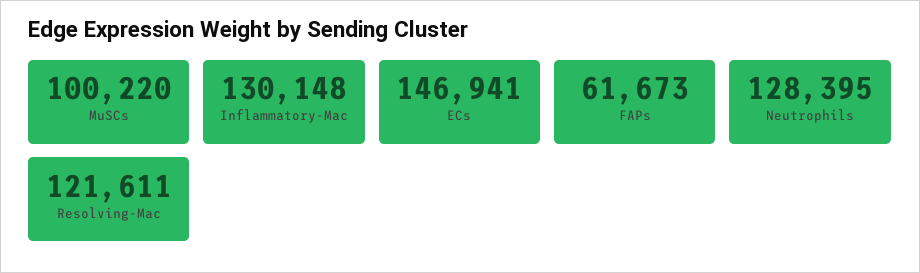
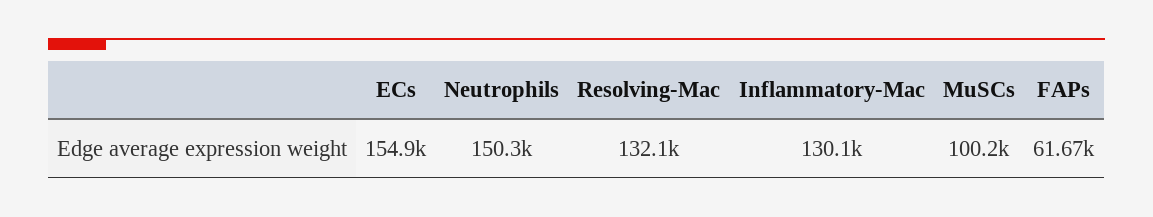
  {
    "MuSCs": 100220,
    "Inflammatory-Mac": 130148,
-   "ECs": 146941,
+   "ECs": 154900,
    "FAPs": 61673,
-   "Neutrophils": 128395,
+   "Neutrophils": 150300,
-   "Resolving-Mac": 121611
+   "Resolving-Mac": 132100
  }

